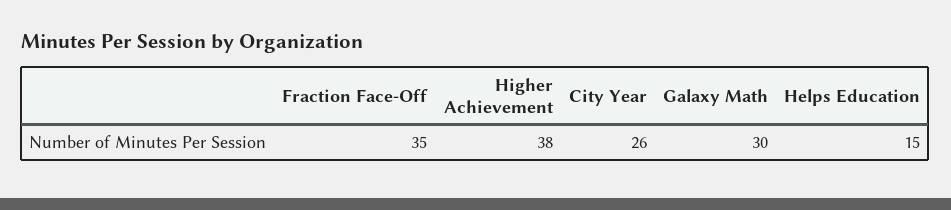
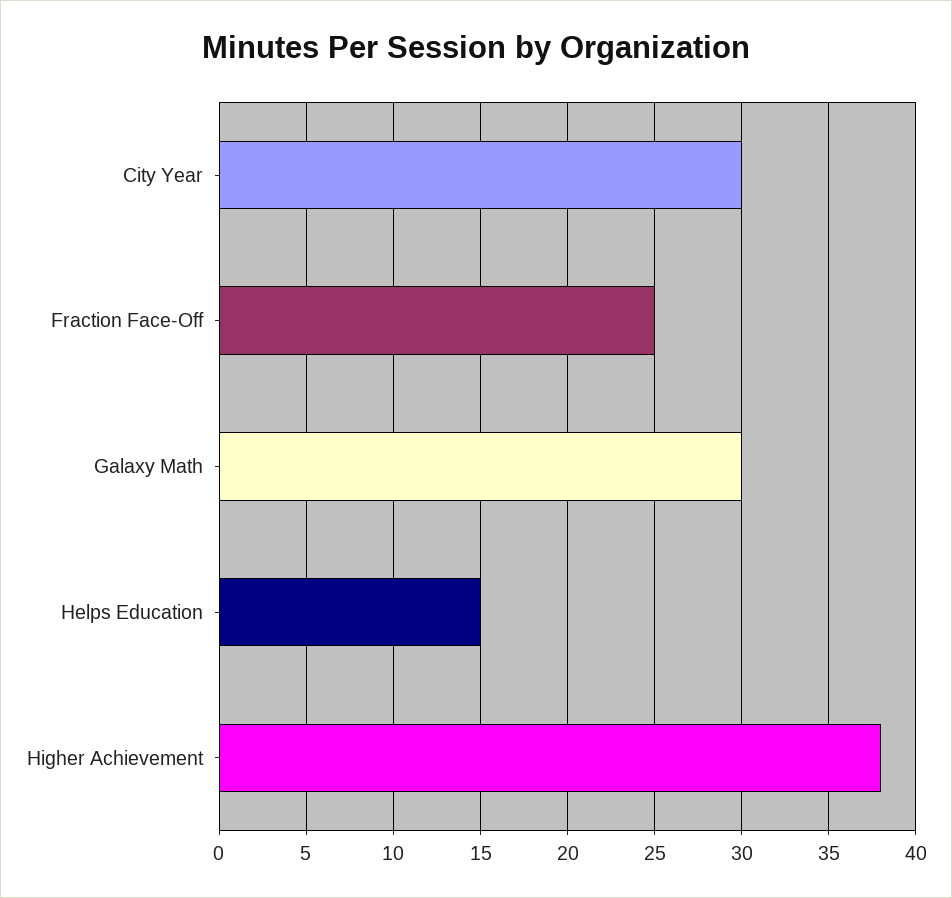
  {
-   "Fraction Face-Off": 35,
+   "Fraction Face-Off": 25,
    "Higher Achievement": 38,
-   "City Year": 26,
+   "City Year": 30,
    "Galaxy Math": 30,
    "Helps Education": 15
  }

